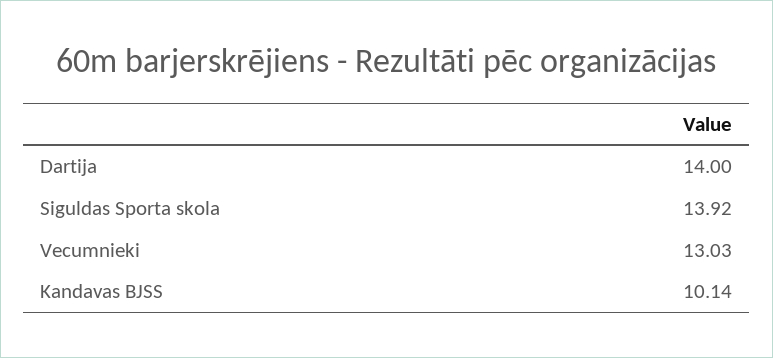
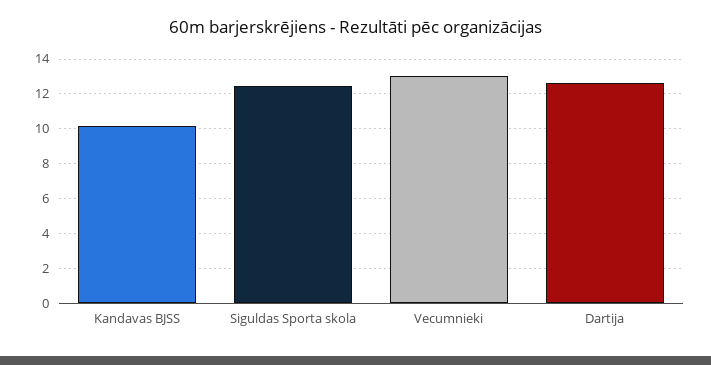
  {
-   "Dartija": 14,
+   "Dartija": 12.5,
-   "Siguldas Sporta skola": 13.92,
+   "Siguldas Sporta skola": 12.5,
    "Vecumnieki": 13.03,
    "Kandavas BJSS": 10.14
  }

